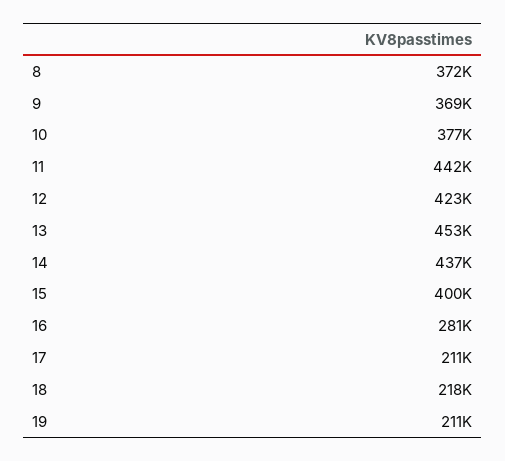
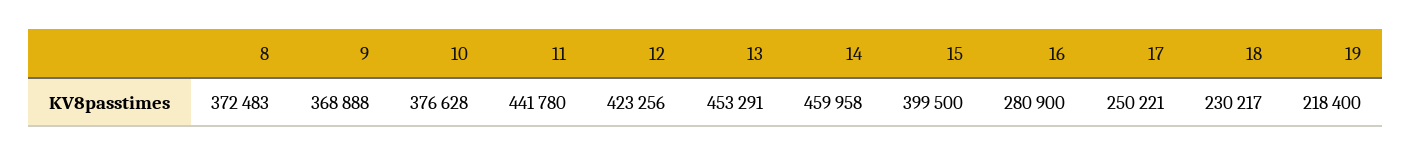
  {
    "8": 372483,
    "9": 368888,
    "10": 376628,
    "11": 441780,
    "12": 423256,
    "13": 453291,
-   "14": 437000,
+   "14": 459958,
    "15": 399500,
    "16": 280900,
-   "17": 211000,
+   "17": 250221,
-   "18": 218000,
+   "18": 230217,
-   "19": 211000
+   "19": 218400
  }

